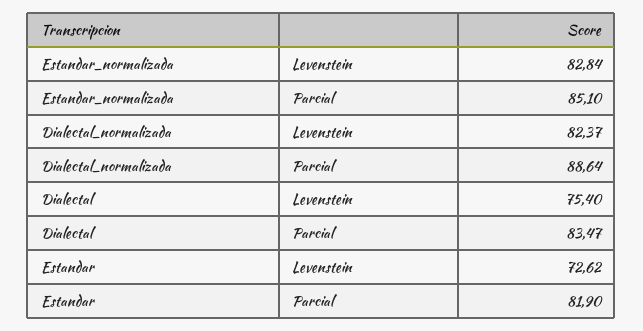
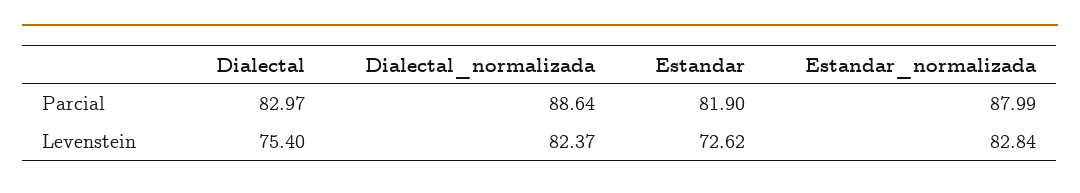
  {
    "Estandar_normalizada": {
      "Levenstein": 82.84,
-     "Parcial": 85.1
+     "Parcial": 87.99
    },
    "Dialectal_normalizada": {
      "Levenstein": 82.37,
      "Parcial": 88.64
    },
    "Dialectal": {
      "Levenstein": 75.4,
-     "Parcial": 83.47
+     "Parcial": 82.97
    },
    "Estandar": {
      "Levenstein": 72.62,
      "Parcial": 81.9
    }
  }

